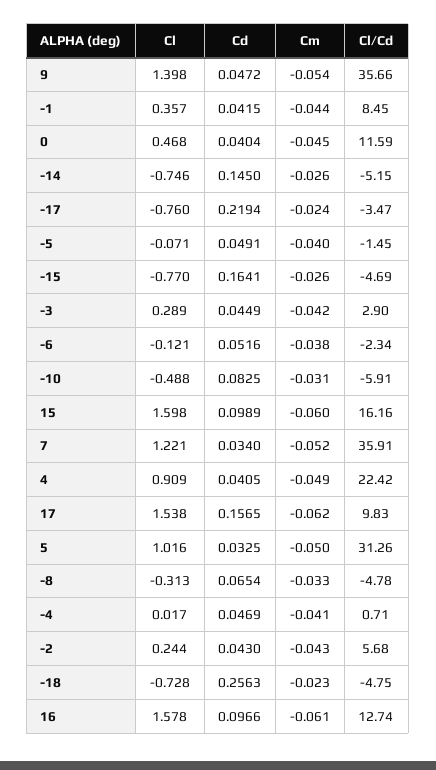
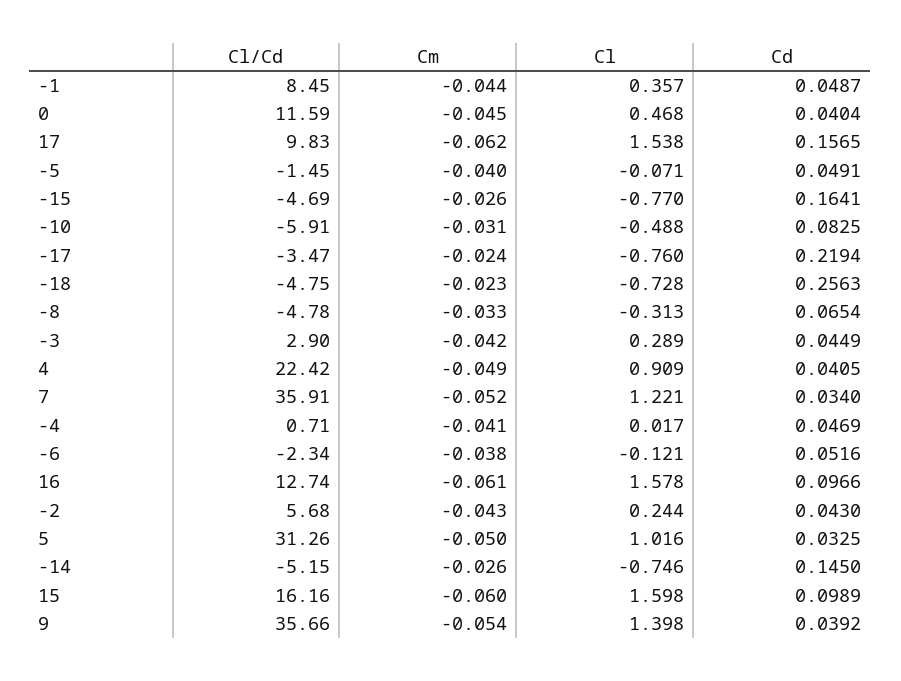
  {
    "Cl": {
      "9": 1.398,
      "-1": 0.357,
      "0": 0.468,
      "-14": -0.746,
      "-17": -0.76,
      "-5": -0.071,
      "-15": -0.77,
      "-3": 0.289,
      "-6": -0.121,
      "-10": -0.488,
      "15": 1.598,
      "7": 1.221,
      "4": 0.909,
      "17": 1.538,
      "5": 1.016,
      "-8": -0.313,
      "-4": 0.017,
      "-2": 0.244,
      "-18": -0.728,
      "16": 1.578
    },
    "Cd": {
-     "9": 0.0472,
+     "9": 0.0392,
-     "-1": 0.0415,
+     "-1": 0.0487,
      "0": 0.0404,
      "-14": 0.145,
      "-17": 0.2194,
      "-5": 0.0491,
      "-15": 0.1641,
      "-3": 0.0449,
      "-6": 0.0516,
      "-10": 0.0825,
      "15": 0.0989,
      "7": 0.034,
      "4": 0.0405,
      "17": 0.1565,
      "5": 0.0325,
      "-8": 0.0654,
      "-4": 0.0469,
      "-2": 0.043,
      "-18": 0.2563,
      "16": 0.0966
    },
    "Cm": {
      "9": -0.054,
      "-1": -0.044,
      "0": -0.045,
      "-14": -0.026,
      "-17": -0.024,
      "-5": -0.04,
      "-15": -0.026,
      "-3": -0.042,
      "-6": -0.038,
      "-10": -0.031,
      "15": -0.06,
      "7": -0.052,
      "4": -0.049,
      "17": -0.062,
      "5": -0.05,
      "-8": -0.033,
      "-4": -0.041,
      "-2": -0.043,
      "-18": -0.023,
      "16": -0.061
    },
    "Cl/Cd": {
      "9": 35.66,
      "-1": 8.45,
      "0": 11.59,
      "-14": -5.15,
      "-17": -3.47,
      "-5": -1.45,
      "-15": -4.69,
      "-3": 2.9,
      "-6": -2.34,
      "-10": -5.91,
      "15": 16.16,
      "7": 35.91,
      "4": 22.42,
      "17": 9.83,
      "5": 31.26,
      "-8": -4.78,
      "-4": 0.71,
      "-2": 5.68,
      "-18": -4.75,
      "16": 12.74
    }
  }

